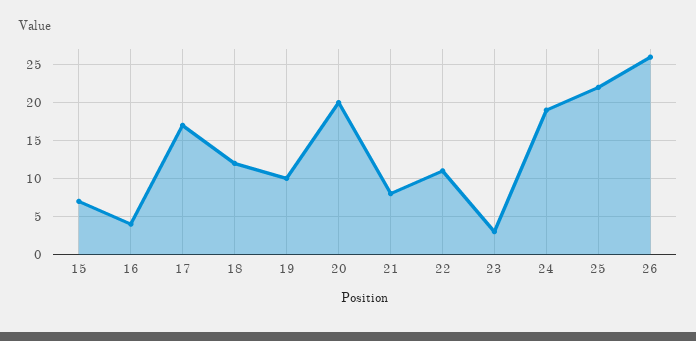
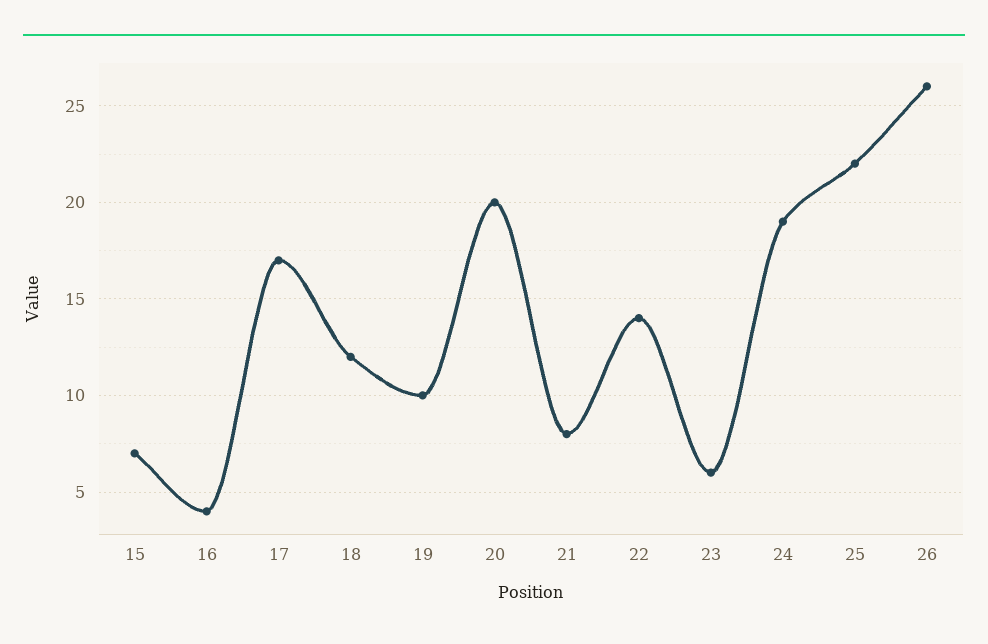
  {
    "15": 7,
    "16": 4,
    "17": 17,
    "18": 12,
    "19": 10,
    "20": 20,
    "21": 8,
-   "22": 11,
+   "22": 14,
-   "23": 3,
+   "23": 6,
    "24": 19,
    "25": 22,
    "26": 26
  }

